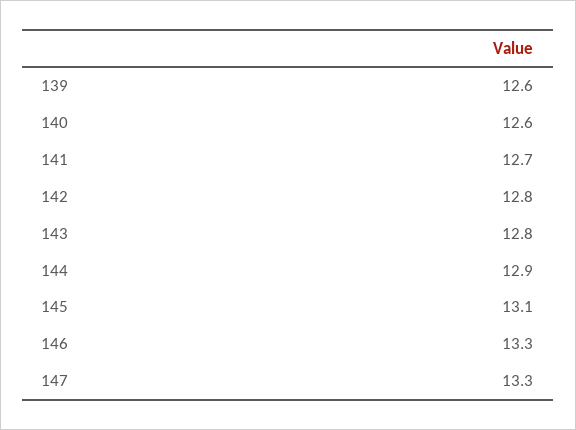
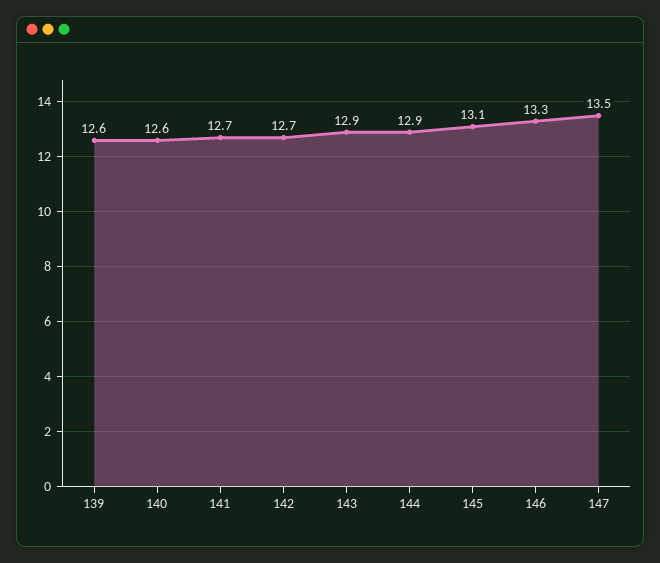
  {
    "139": 12.6,
    "140": 12.6,
    "141": 12.7,
-   "142": 12.8,
+   "142": 12.7,
-   "143": 12.8,
+   "143": 12.9,
    "144": 12.9,
    "145": 13.1,
    "146": 13.3,
-   "147": 13.3
+   "147": 13.5
  }

